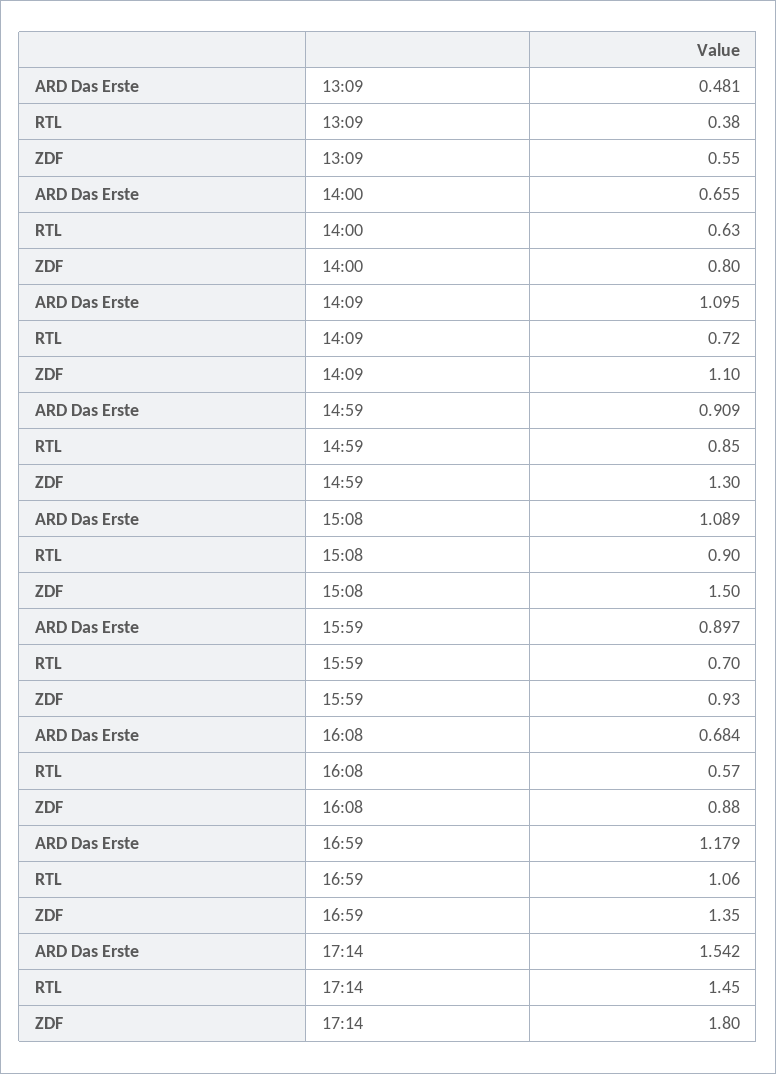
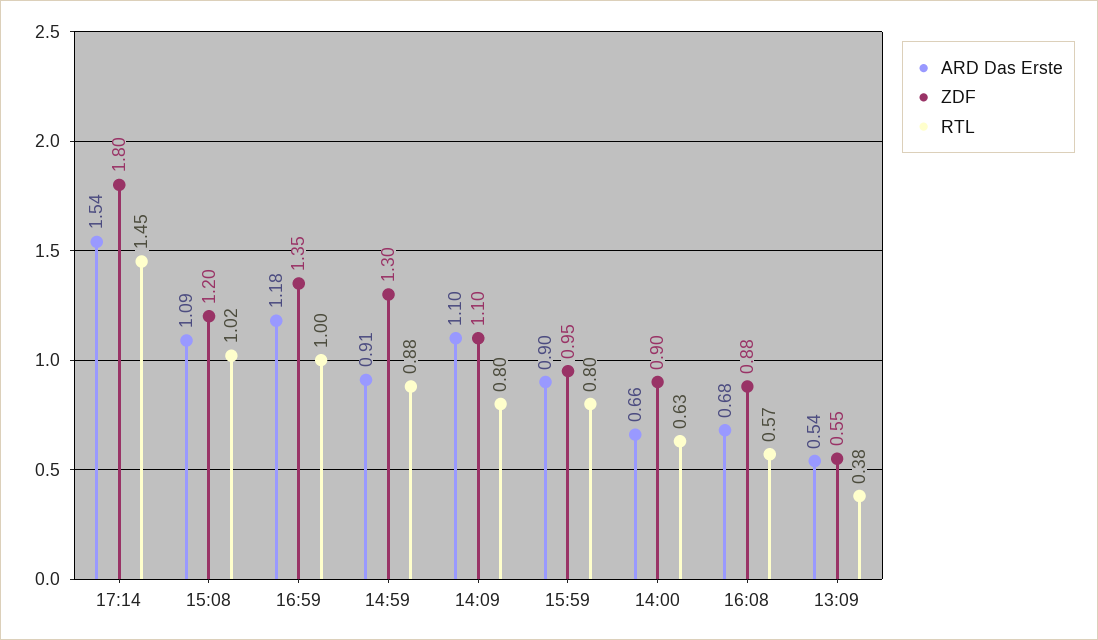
  {
    "ARD Das Erste": {
-     "13:09": 0.481,
+     "13:09": 0.54,
      "14:00": 0.655,
      "14:09": 1.095,
      "14:59": 0.909,
      "15:08": 1.089,
      "15:59": 0.897,
      "16:08": 0.684,
      "16:59": 1.179,
      "17:14": 1.542
    },
    "RTL": {
      "13:09": 0.38,
      "14:00": 0.63,
-     "14:09": 0.72,
+     "14:09": 0.8,
-     "14:59": 0.85,
+     "14:59": 0.88,
-     "15:08": 0.9,
+     "15:08": 1.02,
-     "15:59": 0.7,
+     "15:59": 0.8,
      "16:08": 0.57,
-     "16:59": 1.06,
+     "16:59": 1,
      "17:14": 1.45
    },
    "ZDF": {
      "13:09": 0.55,
-     "14:00": 0.8,
+     "14:00": 0.9,
      "14:09": 1.1,
      "14:59": 1.3,
-     "15:08": 1.5,
+     "15:08": 1.2,
-     "15:59": 0.93,
+     "15:59": 0.95,
      "16:08": 0.88,
      "16:59": 1.35,
      "17:14": 1.8
    }
  }

